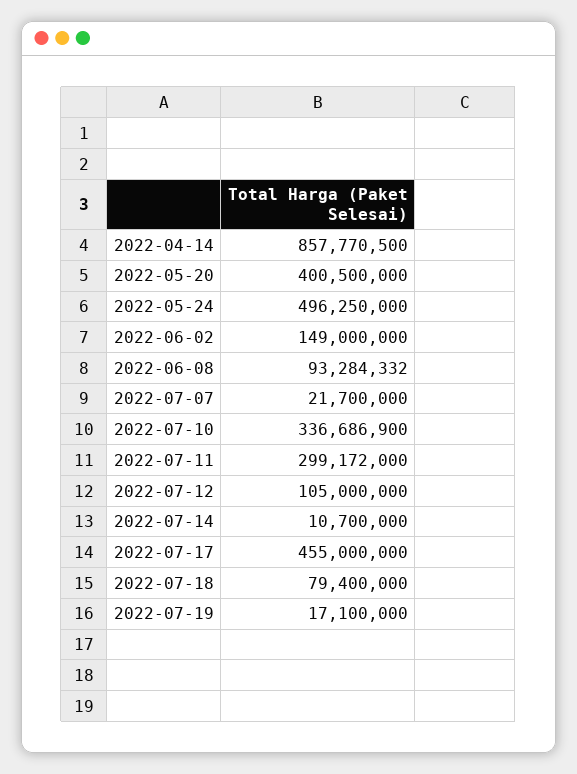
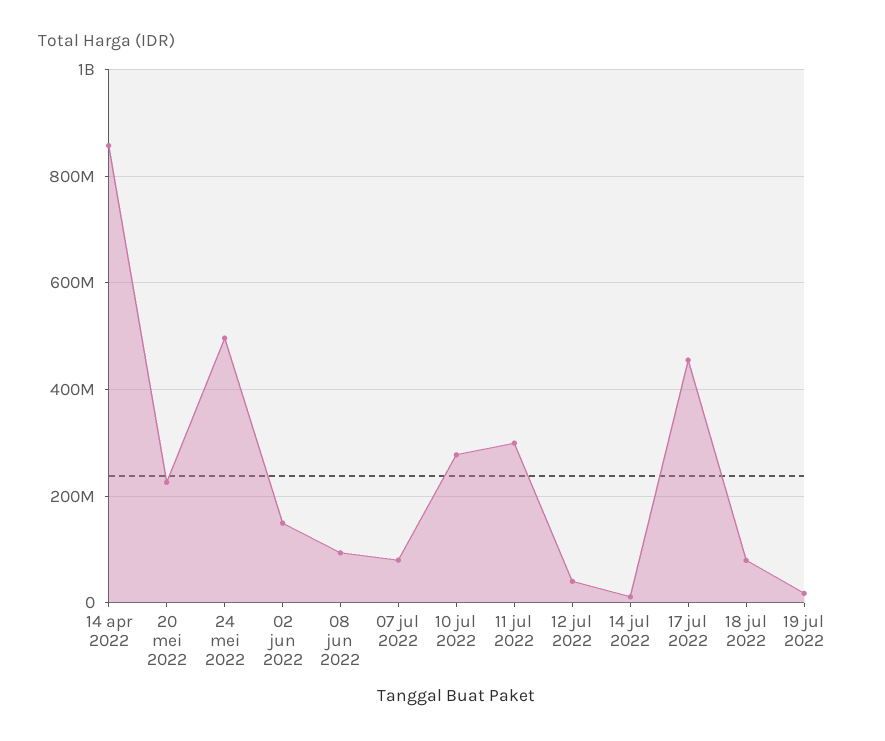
  {
    "2022-04-14": 857770500,
-   "2022-05-20": 400500000,
+   "2022-05-20": 220000000,
    "2022-05-24": 496250000,
    "2022-06-02": 149000000,
    "2022-06-08": 93284332,
-   "2022-07-07": 21700000,
+   "2022-07-07": 80000000,
-   "2022-07-10": 336686900,
+   "2022-07-10": 280000000,
    "2022-07-11": 299172000,
-   "2022-07-12": 105000000,
+   "2022-07-12": 40000000,
    "2022-07-14": 10700000,
    "2022-07-17": 455000000,
    "2022-07-18": 79400000,
    "2022-07-19": 17100000
  }

